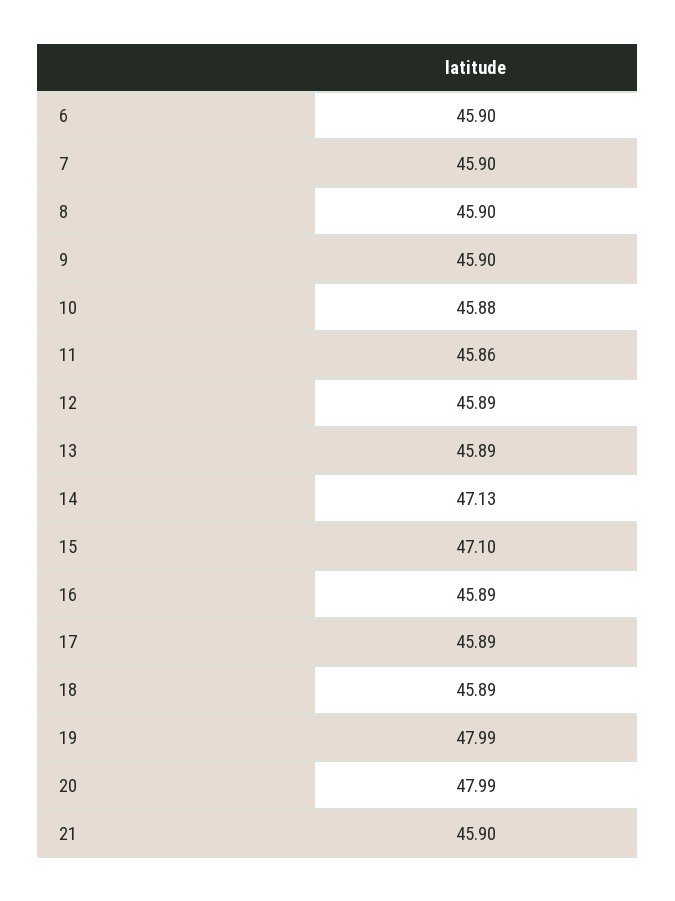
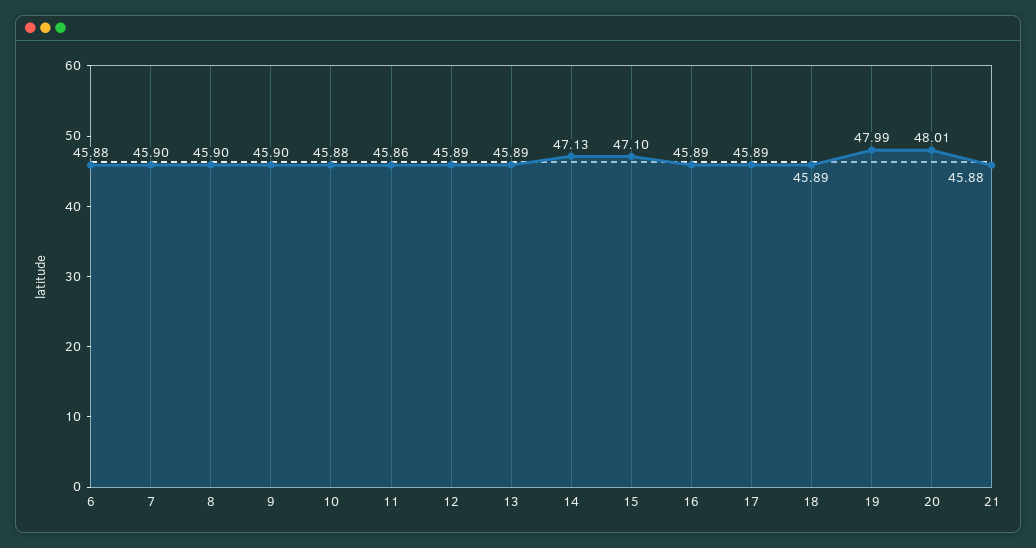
  {
-   "6": 45.9,
+   "6": 45.88,
    "7": 45.9,
    "8": 45.9,
    "9": 45.9,
    "10": 45.88,
    "11": 45.86,
    "12": 45.89,
    "13": 45.89,
    "14": 47.13,
    "15": 47.1,
    "16": 45.89,
    "17": 45.89,
    "18": 45.89,
    "19": 47.99,
-   "20": 47.99,
+   "20": 48.01,
-   "21": 45.9
+   "21": 45.88
  }

